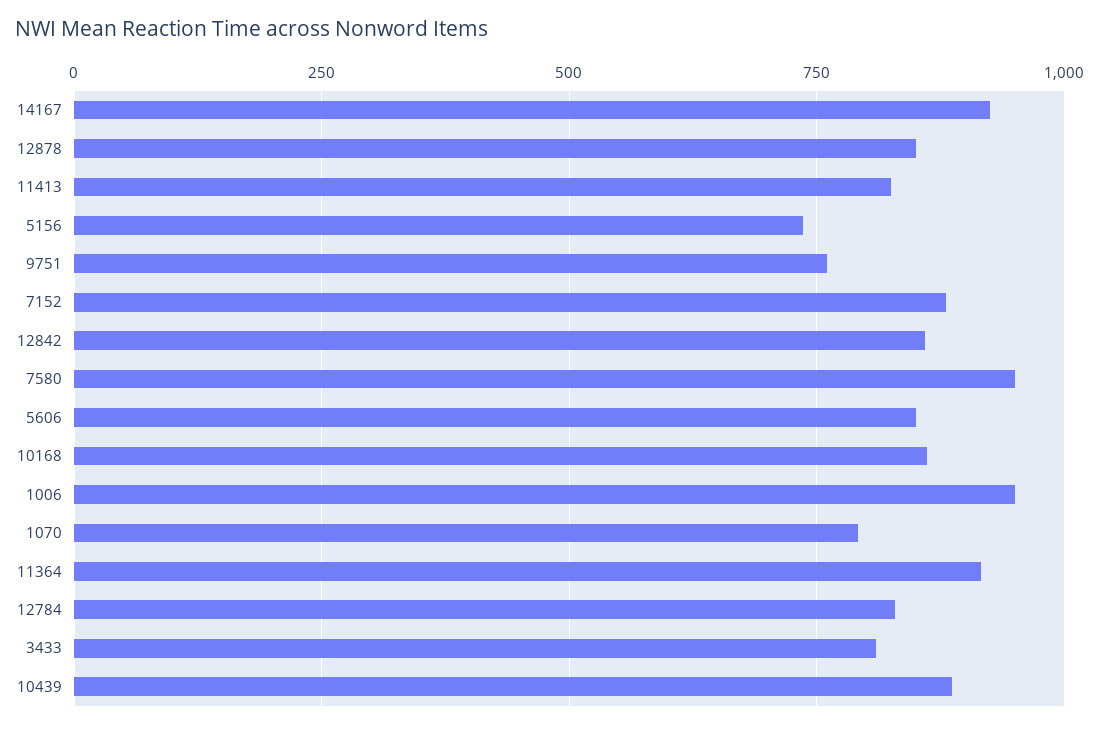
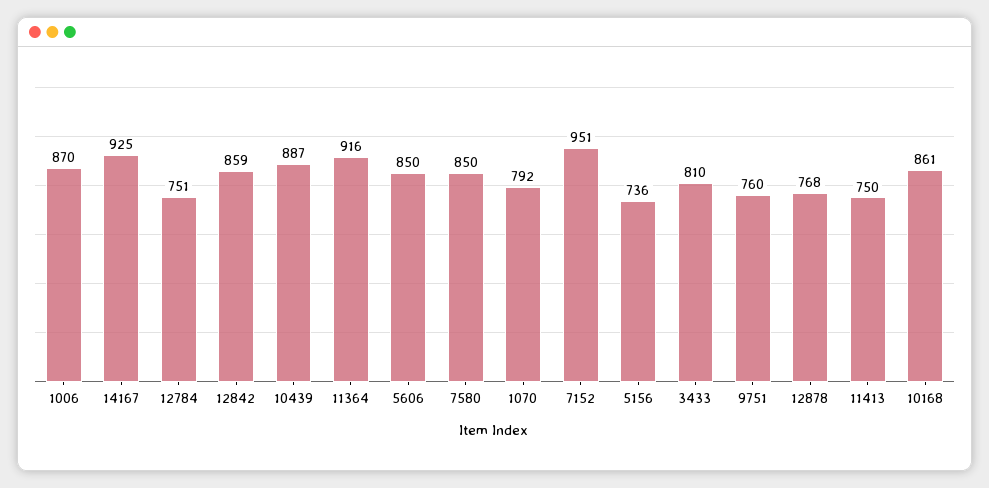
  {
    "14167": 925,
-   "12878": 850,
+   "12878": 768,
-   "11413": 825,
+   "11413": 750,
    "5156": 736,
    "9751": 760,
-   "7152": 875,
+   "7152": 951,
    "12842": 859,
-   "7580": 950,
+   "7580": 850,
    "5606": 850,
    "10168": 861,
-   "1006": 950,
+   "1006": 870,
    "1070": 792,
    "11364": 916,
-   "12784": 825,
+   "12784": 751,
    "3433": 810,
    "10439": 887
  }

